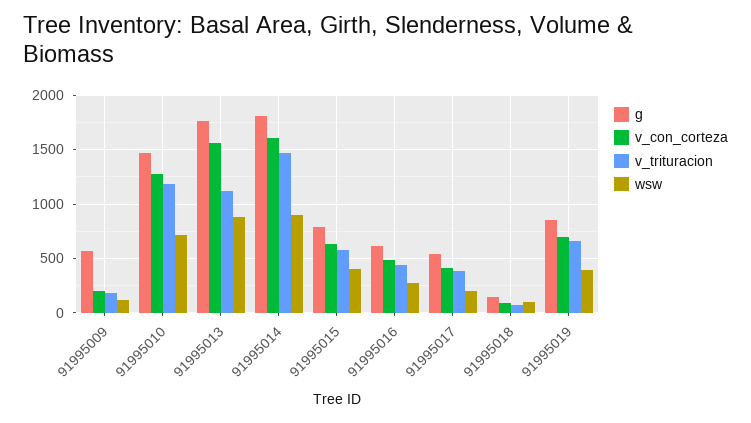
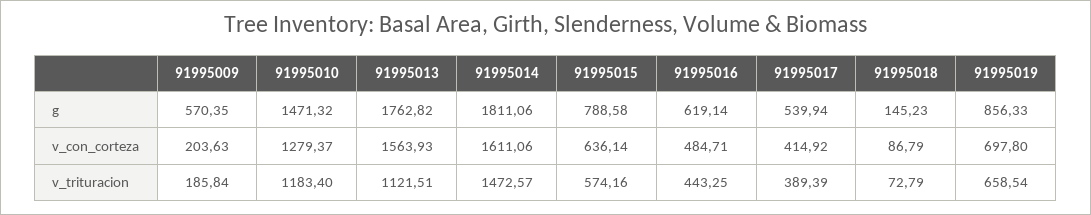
  {
    "g": {
      "91995009": 570.35,
      "91995010": 1471.32,
      "91995013": 1762.82,
      "91995014": 1811.06,
      "91995015": 788.58,
      "91995016": 619.14,
      "91995017": 539.94,
      "91995018": 145.23,
      "91995019": 856.33
    },
    "v_con_corteza": {
      "91995009": 203.63,
      "91995010": 1279.37,
      "91995013": 1563.93,
      "91995014": 1611.06,
      "91995015": 636.14,
      "91995016": 484.71,
      "91995017": 414.92,
      "91995018": 86.79,
      "91995019": 697.8
    },
    "v_trituracion": {
      "91995009": 185.84,
      "91995010": 1183.4,
      "91995013": 1121.51,
      "91995014": 1472.57,
      "91995015": 574.16,
      "91995016": 443.25,
      "91995017": 389.39,
      "91995018": 72.79,
      "91995019": 658.54
-   },
+   }
-   "wsw": {
-     "91995009": 100,
-     "91995010": 700,
-     "91995013": 900,
-     "91995014": 900,
-     "91995015": 400,
-     "91995016": 300,
-     "91995017": 200,
-     "91995018": 100,
-     "91995019": 400
-   }
  }

